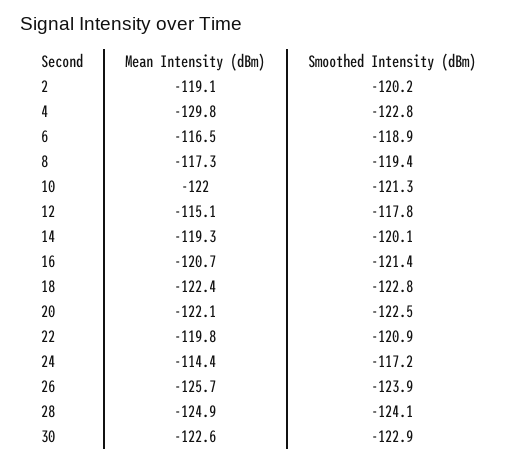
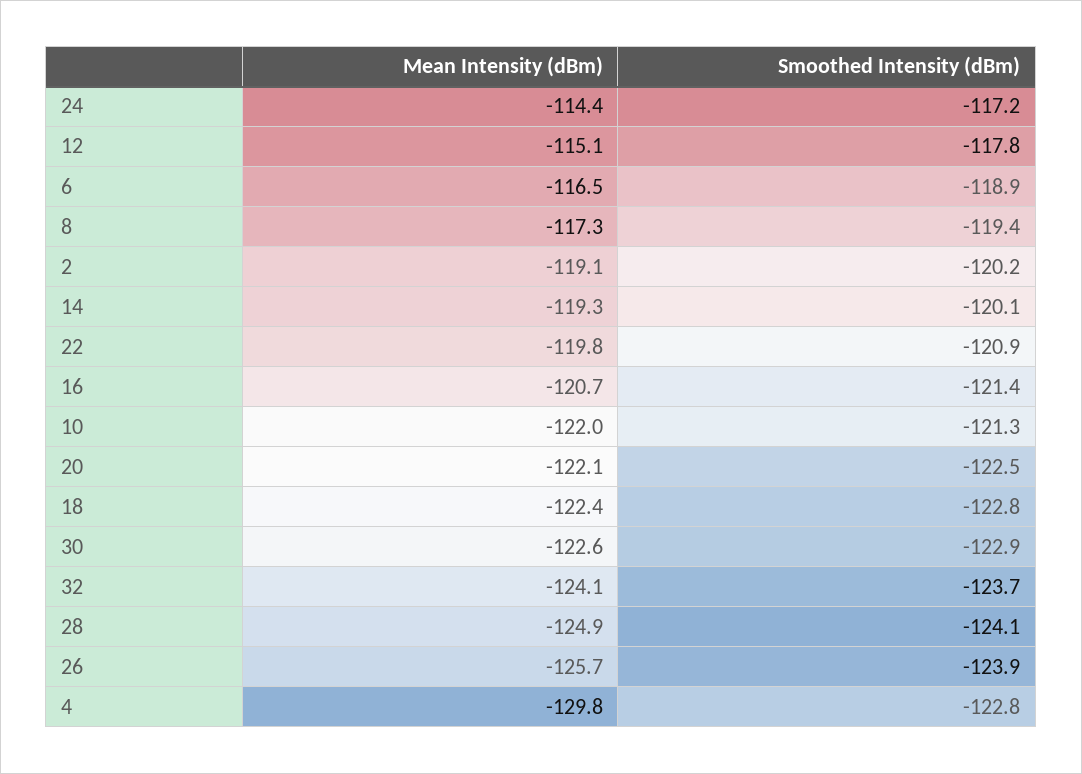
  {
    "Mean Intensity (dBm)": {
      "2": -119.1,
      "4": -129.8,
      "6": -116.5,
      "8": -117.3,
      "10": -122,
      "12": -115.1,
      "14": -119.3,
      "16": -120.7,
      "18": -122.4,
      "20": -122.1,
      "22": -119.8,
      "24": -114.4,
      "26": -125.7,
      "28": -124.9,
-     "30": -122.6
+     "30": -122.6,
+     "32": -124.1
    },
    "Smoothed Intensity (dBm)": {
      "2": -120.2,
      "4": -122.8,
      "6": -118.9,
      "8": -119.4,
      "10": -121.3,
      "12": -117.8,
      "14": -120.1,
      "16": -121.4,
      "18": -122.8,
      "20": -122.5,
      "22": -120.9,
      "24": -117.2,
      "26": -123.9,
      "28": -124.1,
-     "30": -122.9
+     "30": -122.9,
+     "32": -123.7
    }
  }

